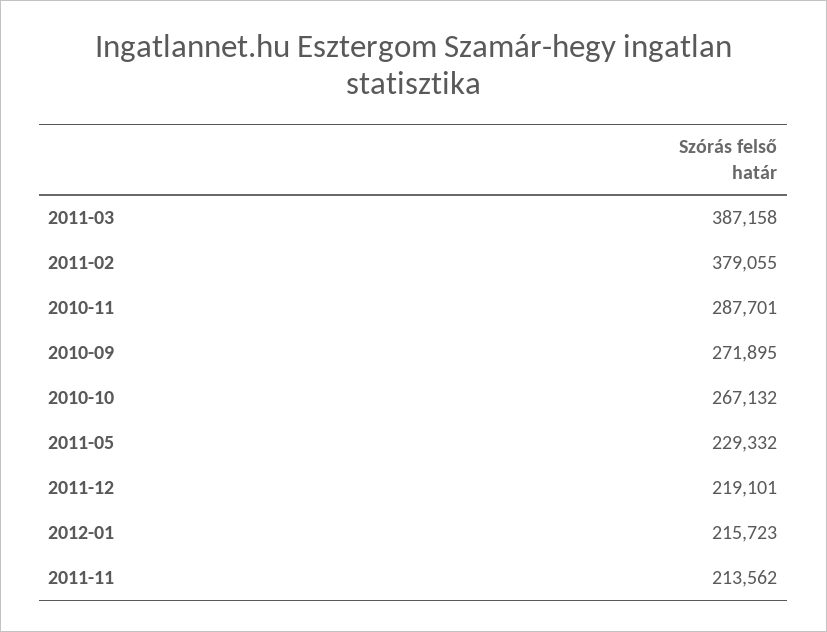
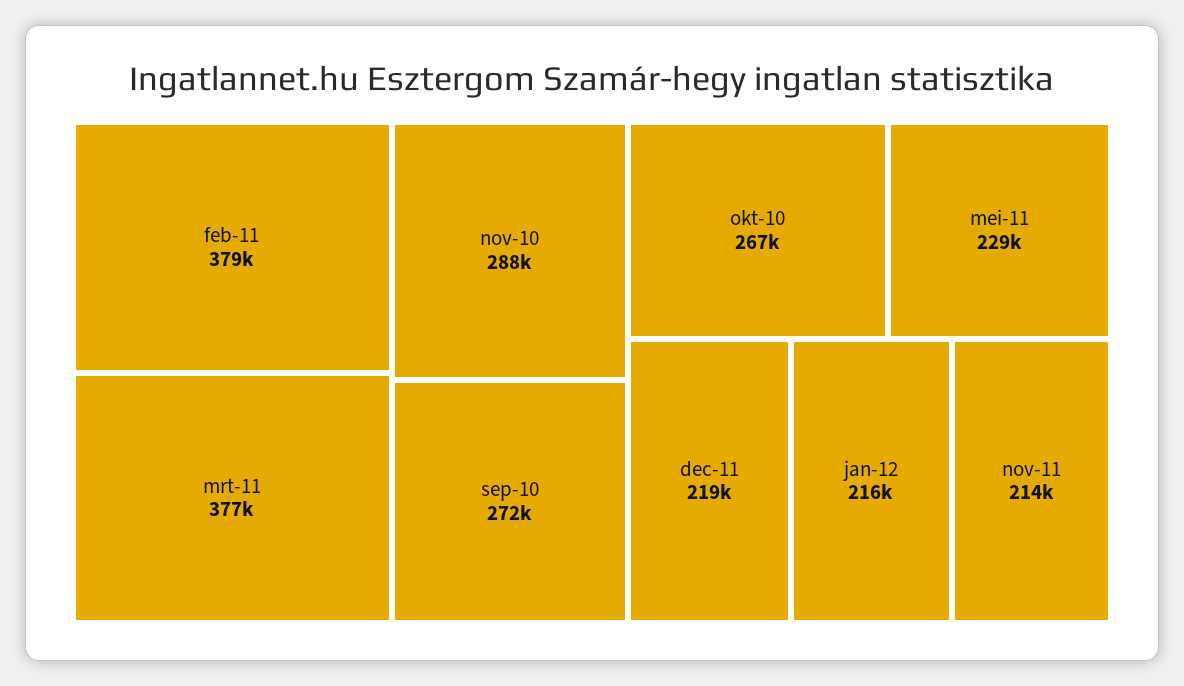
  {
-   "2011-03": 387158,
+   "2011-03": 377000,
    "2011-02": 379055,
    "2010-11": 287701,
    "2010-09": 271895,
    "2010-10": 267132,
    "2011-05": 229332,
    "2011-12": 219101,
    "2012-01": 215723,
    "2011-11": 213562
  }

